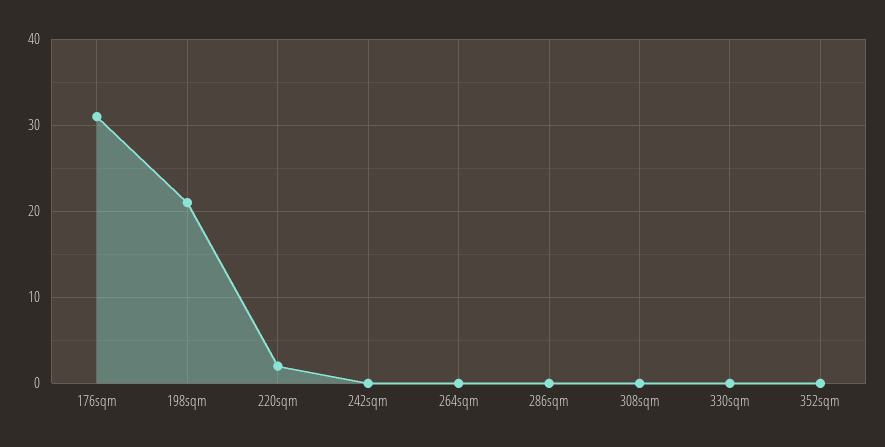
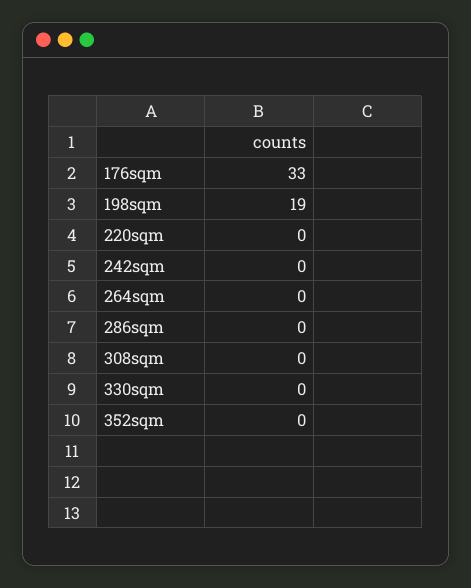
  {
-   "176sqm": 31,
+   "176sqm": 33,
-   "198sqm": 21,
+   "198sqm": 19,
-   "220sqm": 2,
+   "220sqm": 0,
    "242sqm": 0,
    "264sqm": 0,
    "286sqm": 0,
    "308sqm": 0,
    "330sqm": 0,
    "352sqm": 0
  }

